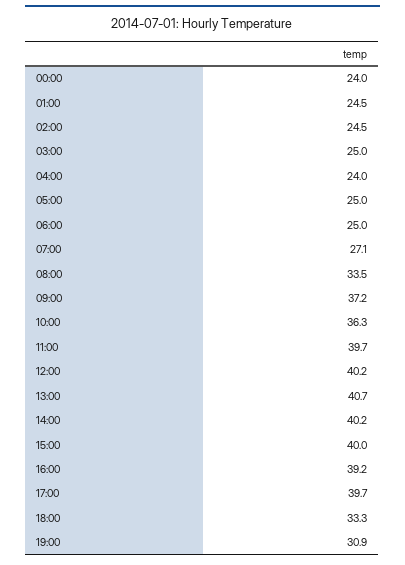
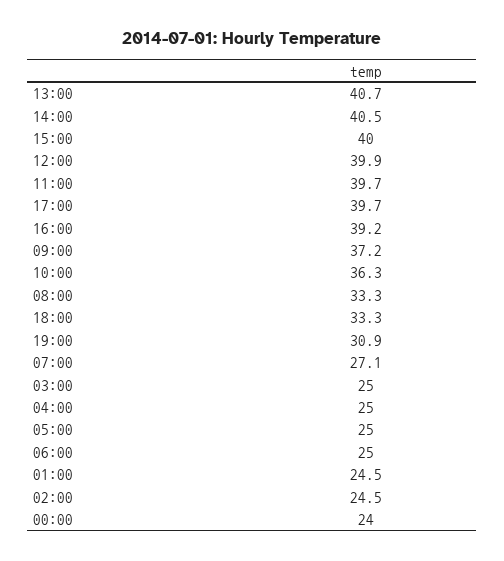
  {
    "00:00": 24,
    "01:00": 24.5,
    "02:00": 24.5,
    "03:00": 25,
-   "04:00": 24,
+   "04:00": 25,
    "05:00": 25,
    "06:00": 25,
    "07:00": 27.1,
-   "08:00": 33.5,
+   "08:00": 33.3,
    "09:00": 37.2,
    "10:00": 36.3,
    "11:00": 39.7,
-   "12:00": 40.2,
+   "12:00": 39.9,
    "13:00": 40.7,
-   "14:00": 40.2,
+   "14:00": 40.5,
    "15:00": 40,
    "16:00": 39.2,
    "17:00": 39.7,
    "18:00": 33.3,
    "19:00": 30.9
  }

